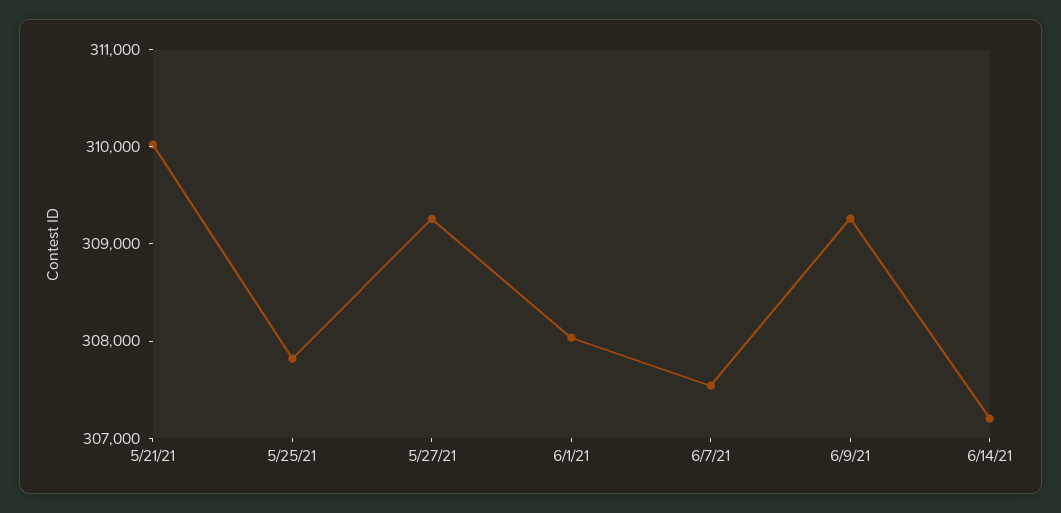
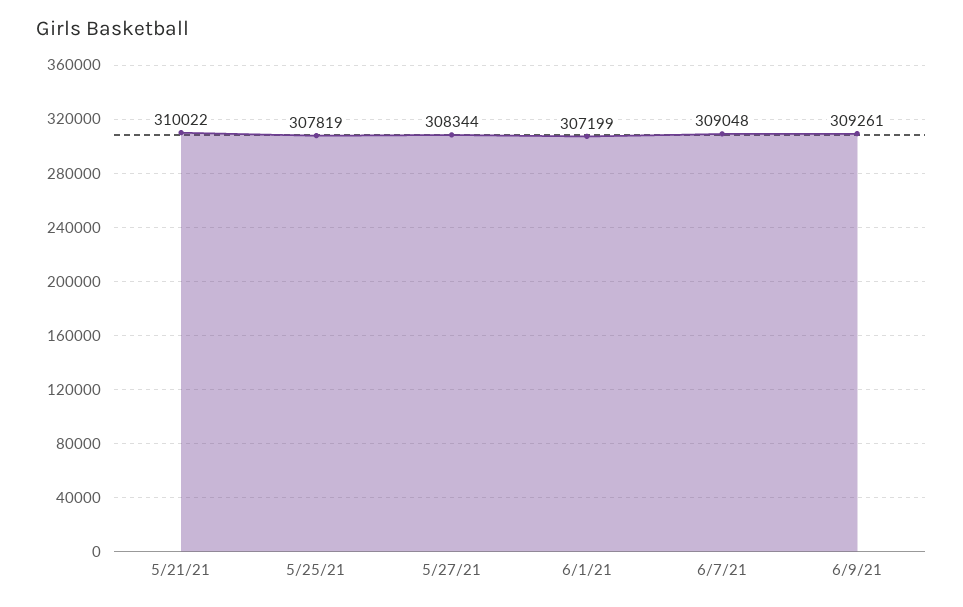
  {
    "5/21/21": 310022,
    "5/25/21": 307819,
-   "5/27/21": 309200,
+   "5/27/21": 308344,
-   "6/1/21": 308000,
+   "6/1/21": 307199,
-   "6/7/21": 307600,
+   "6/7/21": 309048,
-   "6/9/21": 309261,
+   "6/9/21": 309261
-   "6/14/21": 307200
  }

